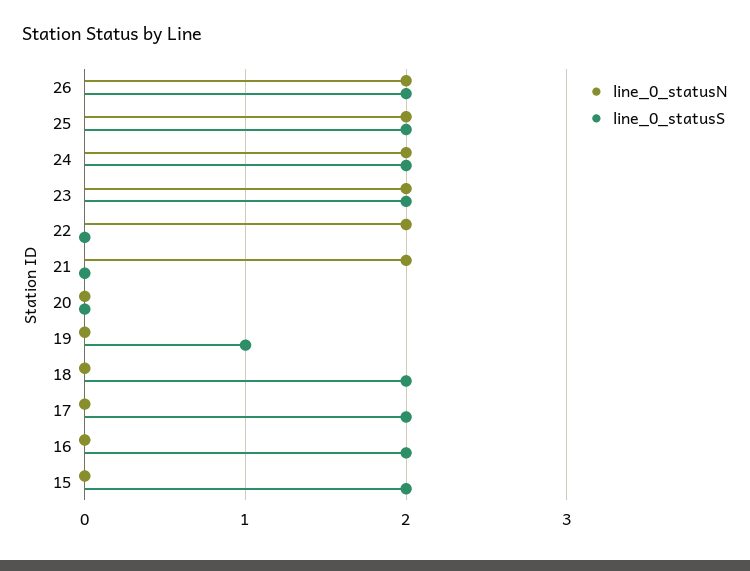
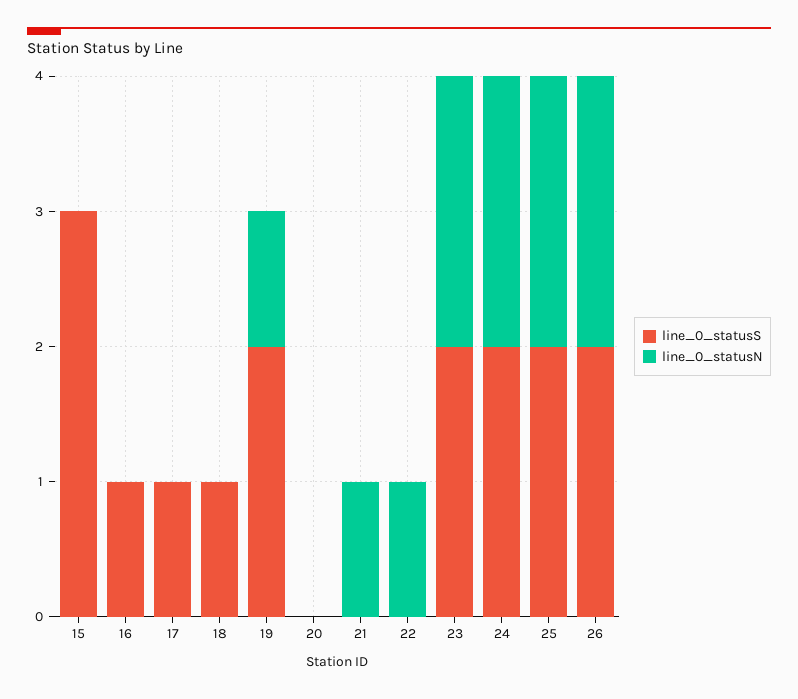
  {
    "line_0_statusN": {
      "26": 2,
      "25": 2,
      "24": 2,
      "23": 2,
-     "22": 2,
+     "22": 1,
-     "21": 2,
+     "21": 1,
      "20": 0,
-     "19": 0,
+     "19": 1,
      "18": 0,
      "17": 0,
      "16": 0,
      "15": 0
    },
    "line_0_statusS": {
      "26": 2,
      "25": 2,
      "24": 2,
      "23": 2,
      "22": 0,
      "21": 0,
      "20": 0,
-     "19": 1,
+     "19": 2,
-     "18": 2,
+     "18": 1,
-     "17": 2,
+     "17": 1,
-     "16": 2,
+     "16": 1,
-     "15": 2
+     "15": 3
    }
  }

